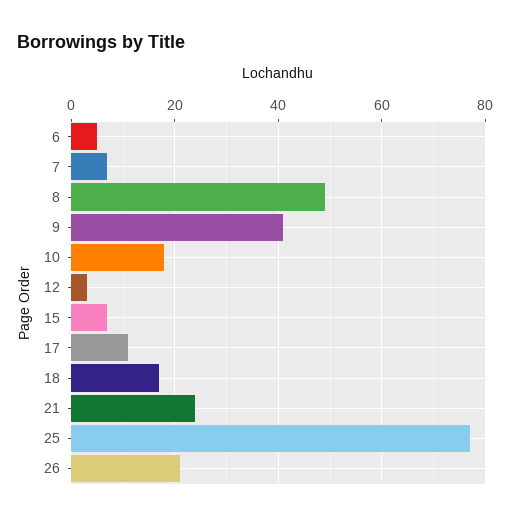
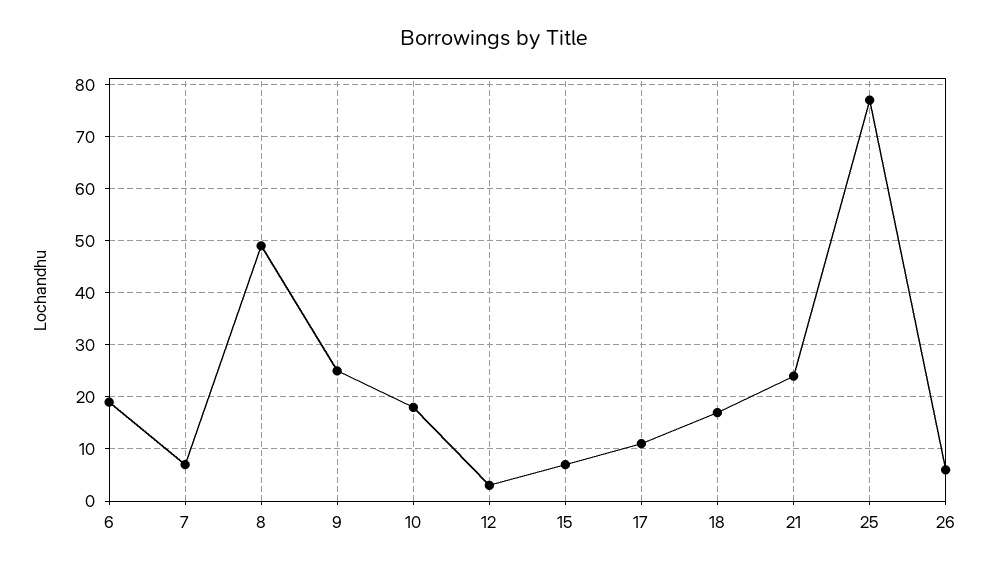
  {
-   "6": 5,
+   "6": 20,
    "7": 5,
    "8": 50,
-   "9": 40,
+   "9": 25,
    "10": 20,
    "12": 5,
    "15": 5,
    "17": 10,
    "18": 15,
    "21": 25,
    "25": 75,
-   "26": 20
+   "26": 5
  }

